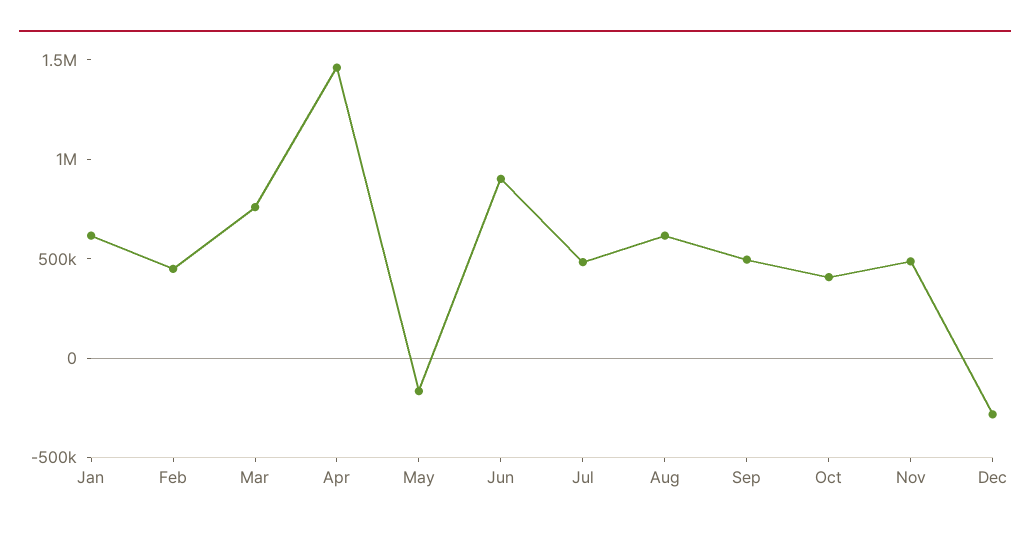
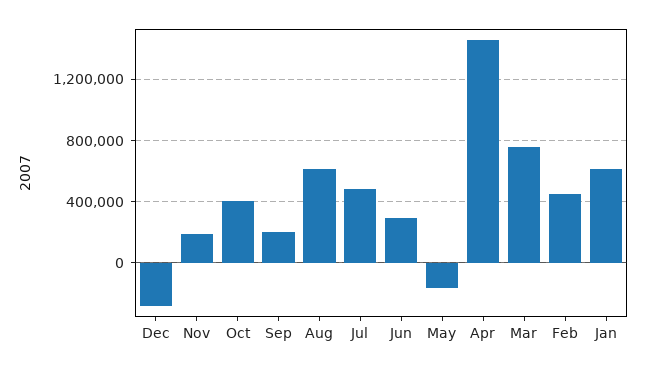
  {
    "Jan": 600000,
    "Feb": 450000,
    "Mar": 750000,
    "Apr": 1450000,
    "May": -150000,
-   "Jun": 900000,
+   "Jun": 300000,
    "Jul": 500000,
    "Aug": 600000,
-   "Sep": 500000,
+   "Sep": 200000,
    "Oct": 400000,
-   "Nov": 500000,
+   "Nov": 200000,
    "Dec": -300000
  }

